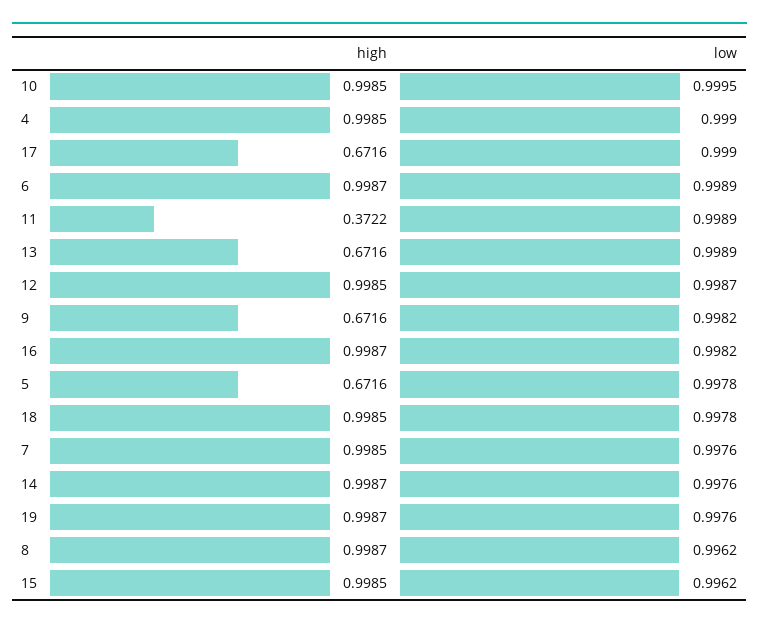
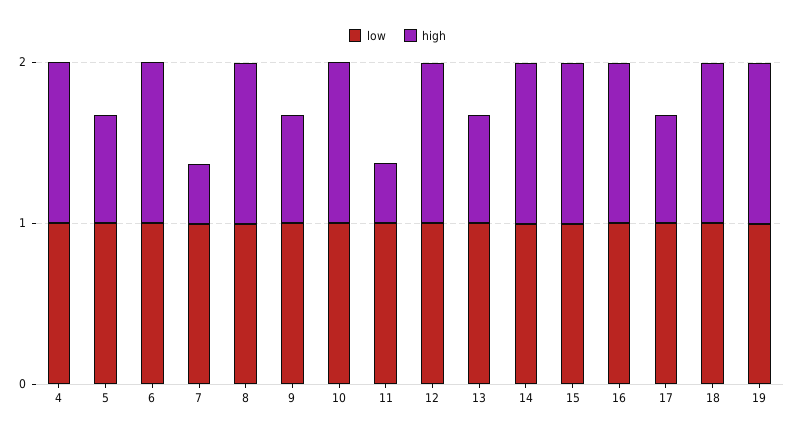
  {
    "high": {
      "10": 0.9985,
      "4": 0.9985,
      "17": 0.6716,
      "6": 0.9987,
      "11": 0.3722,
      "13": 0.6716,
      "12": 0.9985,
      "9": 0.6716,
      "16": 0.9987,
      "5": 0.6716,
      "18": 0.9985,
-     "7": 0.9985,
+     "7": 0.4,
      "14": 0.9987,
      "19": 0.9987,
      "8": 0.9987,
      "15": 0.9985
    },
    "low": {
      "10": 0.9995,
      "4": 0.999,
      "17": 0.999,
      "6": 0.9989,
      "11": 0.9989,
      "13": 0.9989,
      "12": 0.9987,
      "9": 0.9982,
      "16": 0.9982,
      "5": 0.9978,
      "18": 0.9978,
      "7": 0.9976,
      "14": 0.9976,
      "19": 0.9976,
      "8": 0.9962,
      "15": 0.9962
    }
  }

